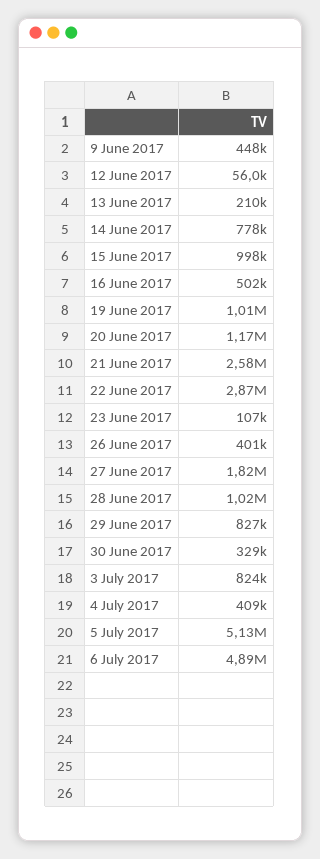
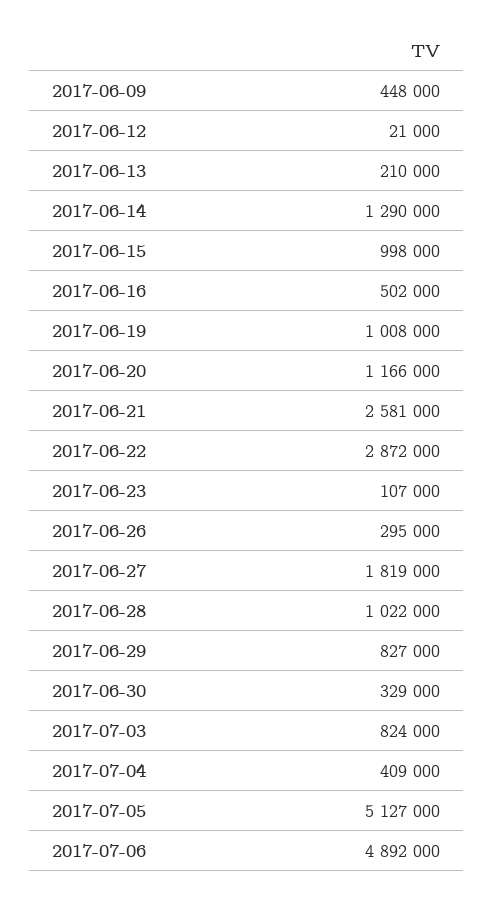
  {
    "9 June 2017": 448000,
-   "12 June 2017": 56000,
+   "12 June 2017": 21000,
    "13 June 2017": 210000,
-   "14 June 2017": 778000,
+   "14 June 2017": 1290000,
    "15 June 2017": 998000,
    "16 June 2017": 502000,
    "19 June 2017": 1008000,
    "20 June 2017": 1166000,
    "21 June 2017": 2581000,
    "22 June 2017": 2872000,
    "23 June 2017": 107000,
-   "26 June 2017": 401000,
+   "26 June 2017": 295000,
    "27 June 2017": 1819000,
    "28 June 2017": 1022000,
    "29 June 2017": 827000,
    "30 June 2017": 329000,
    "3 July 2017": 824000,
    "4 July 2017": 409000,
    "5 July 2017": 5127000,
    "6 July 2017": 4892000
  }

